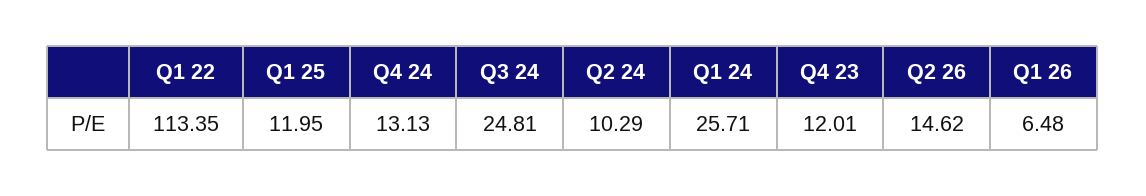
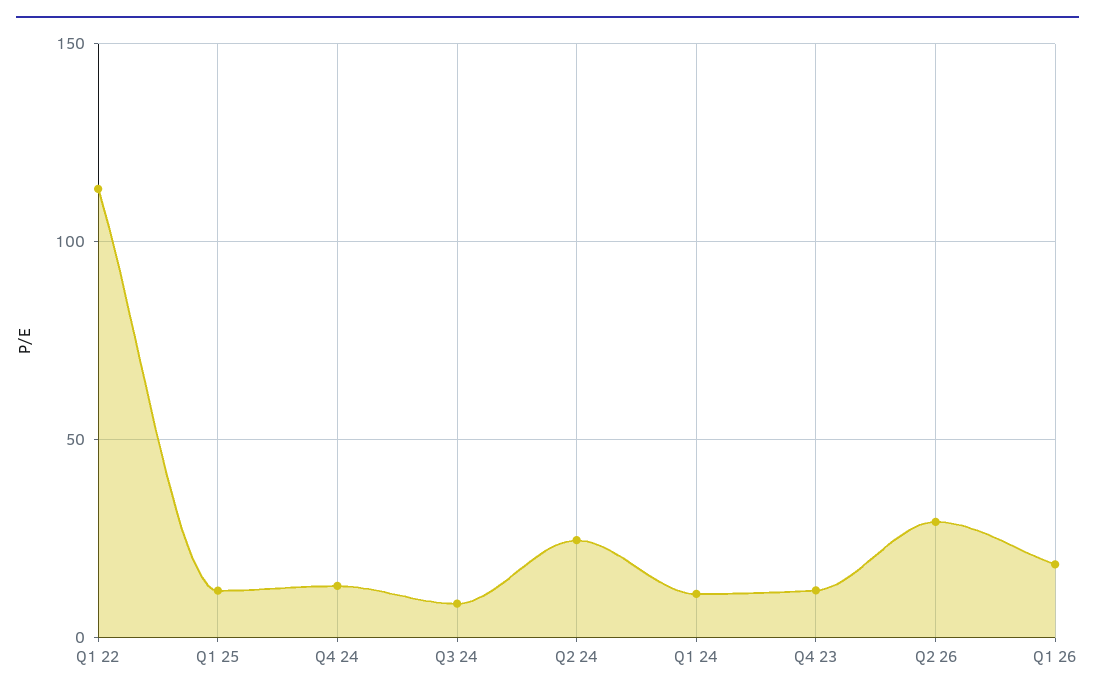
  {
    "Q1 22": 113.35,
    "Q1 25": 11.95,
    "Q4 24": 13.13,
-   "Q3 24": 24.81,
+   "Q3 24": 10,
-   "Q2 24": 10.29,
+   "Q2 24": 25,
-   "Q1 24": 25.71,
+   "Q1 24": 10,
    "Q4 23": 12.01,
-   "Q2 26": 14.62,
+   "Q2 26": 30,
-   "Q1 26": 6.48
+   "Q1 26": 20
  }

